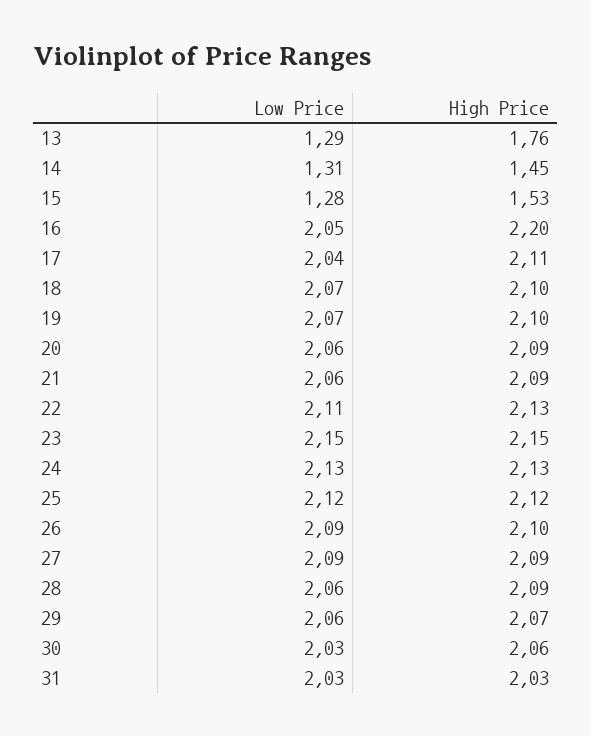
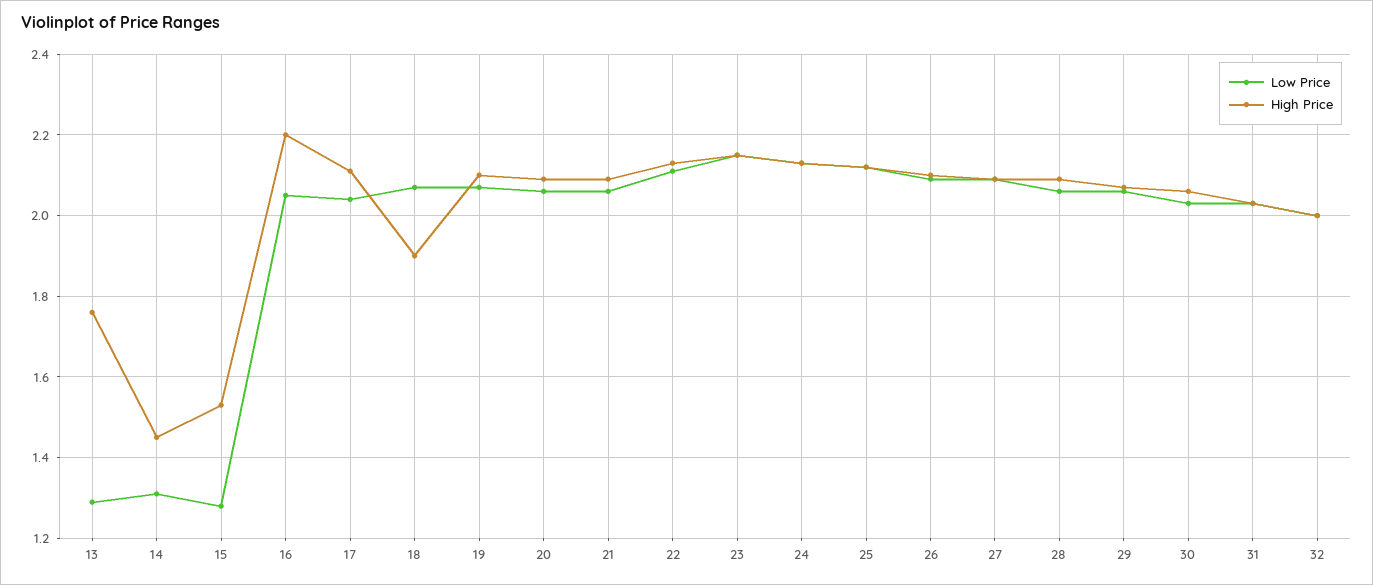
  {
    "Low Price": {
      "13": 1.29,
      "14": 1.31,
      "15": 1.28,
      "16": 2.05,
      "17": 2.04,
      "18": 2.07,
      "19": 2.07,
      "20": 2.06,
      "21": 2.06,
      "22": 2.11,
      "23": 2.15,
      "24": 2.13,
      "25": 2.12,
      "26": 2.09,
      "27": 2.09,
      "28": 2.06,
      "29": 2.06,
      "30": 2.03,
-     "31": 2.03
+     "31": 2.03,
+     "32": 2
    },
    "High Price": {
      "13": 1.76,
      "14": 1.45,
      "15": 1.53,
      "16": 2.2,
      "17": 2.11,
-     "18": 2.1,
+     "18": 1.9,
      "19": 2.1,
      "20": 2.09,
      "21": 2.09,
      "22": 2.13,
      "23": 2.15,
      "24": 2.13,
      "25": 2.12,
      "26": 2.1,
      "27": 2.09,
      "28": 2.09,
      "29": 2.07,
      "30": 2.06,
-     "31": 2.03
+     "31": 2.03,
+     "32": 2
    }
  }

